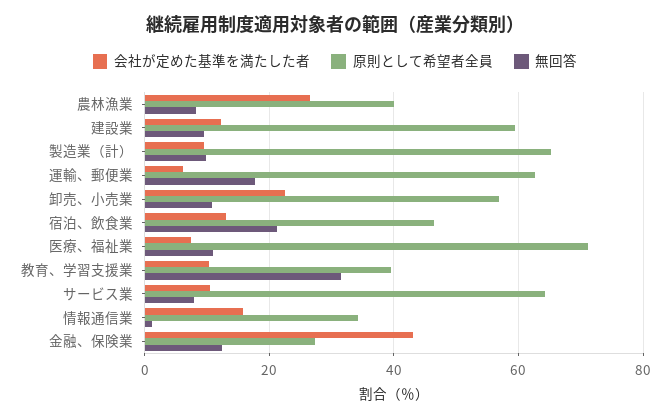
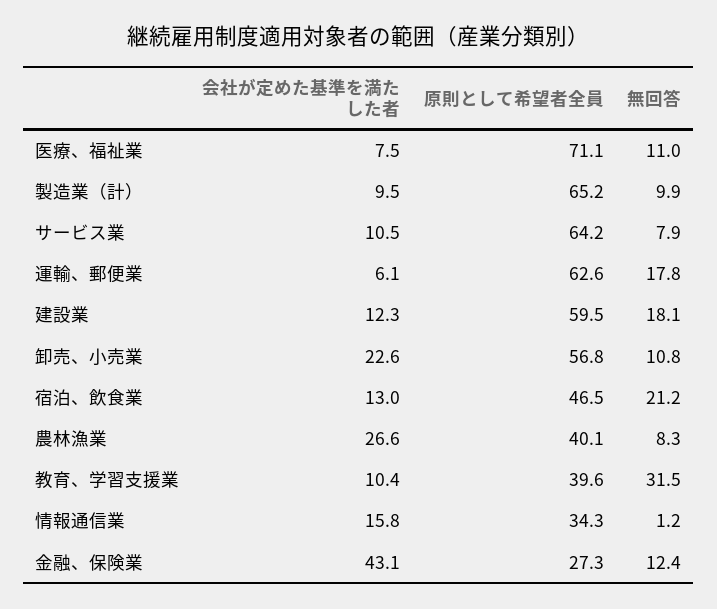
  {
    "会社が定めた基準を満たした者": {
      "農林漁業": 26.6,
      "建設業": 12.3,
      "製造業（計）": 9.5,
      "運輸、郵便業": 6.1,
      "卸売、小売業": 22.6,
      "宿泊、飲食業": 13,
      "医療、福祉業": 7.5,
      "教育、学習支援業": 10.4,
      "サービス業": 10.5,
      "情報通信業": 15.8,
      "金融、保険業": 43.1
    },
    "原則として希望者全員": {
      "農林漁業": 40.1,
      "建設業": 59.5,
      "製造業（計）": 65.2,
      "運輸、郵便業": 62.6,
      "卸売、小売業": 56.8,
      "宿泊、飲食業": 46.5,
      "医療、福祉業": 71.1,
      "教育、学習支援業": 39.6,
      "サービス業": 64.2,
      "情報通信業": 34.3,
      "金融、保険業": 27.3
    },
    "無回答": {
      "農林漁業": 8.3,
-     "建設業": 10,
+     "建設業": 18.1,
      "製造業（計）": 9.9,
      "運輸、郵便業": 17.8,
      "卸売、小売業": 10.8,
      "宿泊、飲食業": 21.2,
      "医療、福祉業": 11,
      "教育、学習支援業": 31.5,
      "サービス業": 7.9,
      "情報通信業": 1.2,
      "金融、保険業": 12.4
    }
  }

